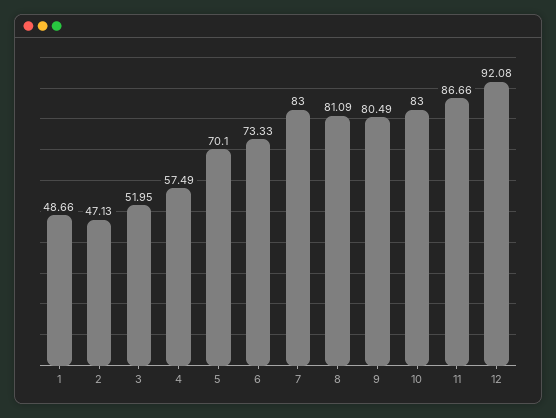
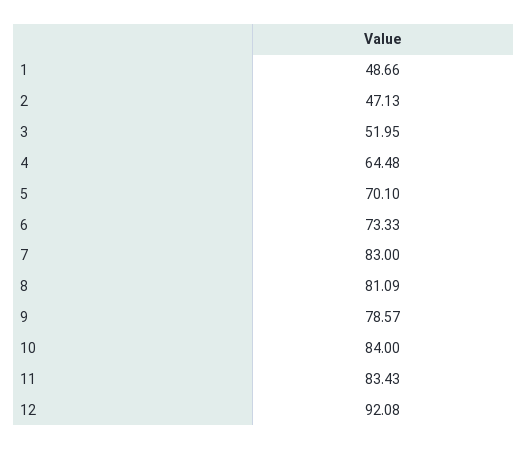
  {
    "1": 48.66,
    "2": 47.13,
    "3": 51.95,
-   "4": 57.49,
+   "4": 64.48,
    "5": 70.1,
    "6": 73.33,
    "7": 83,
    "8": 81.09,
-   "9": 80.49,
+   "9": 78.57,
-   "10": 83,
+   "10": 84,
-   "11": 86.66,
+   "11": 83.43,
    "12": 92.08
  }

